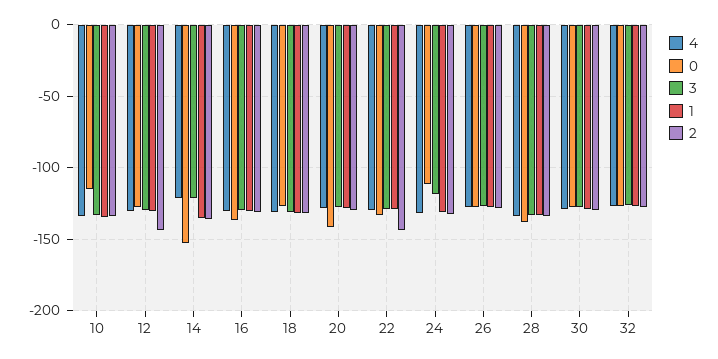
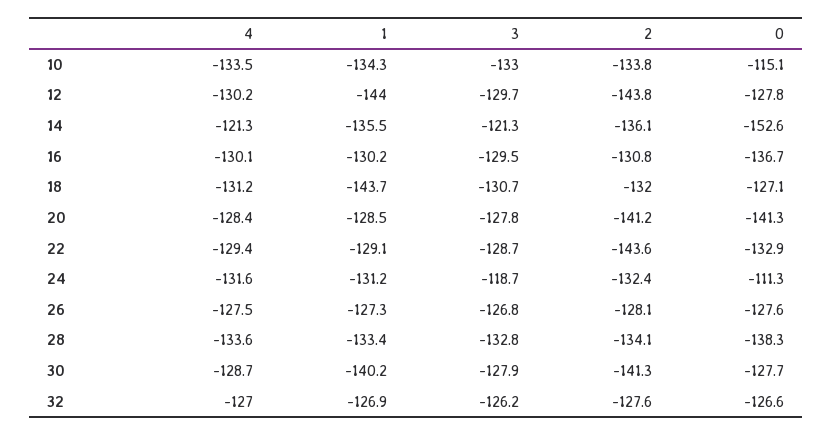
  {
    "4": {
      "10": -133.5,
      "12": -130.2,
      "14": -121.3,
      "16": -130.1,
      "18": -131.2,
      "20": -128.4,
      "22": -129.4,
      "24": -131.6,
      "26": -127.5,
      "28": -133.6,
      "30": -128.7,
      "32": -127
    },
    "0": {
      "10": -115.1,
      "12": -127.8,
      "14": -152.6,
      "16": -136.7,
      "18": -127.1,
      "20": -141.3,
      "22": -132.9,
      "24": -111.3,
      "26": -127.6,
      "28": -138.3,
      "30": -127.7,
      "32": -126.6
    },
    "3": {
      "10": -133,
      "12": -129.7,
      "14": -121.3,
      "16": -129.5,
      "18": -130.7,
      "20": -127.8,
      "22": -128.7,
      "24": -118.7,
      "26": -126.8,
      "28": -132.8,
      "30": -127.9,
      "32": -126.2
    },
    "1": {
      "10": -134.3,
-     "12": -130,
+     "12": -144,
      "14": -135.5,
      "16": -130.2,
-     "18": -130,
+     "18": -143.7,
      "20": -128.5,
      "22": -129.1,
      "24": -131.2,
      "26": -127.3,
      "28": -133.4,
-     "30": -130,
+     "30": -140.2,
      "32": -126.9
    },
    "2": {
      "10": -133.8,
      "12": -143.8,
      "14": -136.1,
      "16": -130.8,
      "18": -132,
-     "20": -130,
+     "20": -141.2,
      "22": -143.6,
      "24": -132.4,
      "26": -128.1,
      "28": -134.1,
-     "30": -130,
+     "30": -141.3,
      "32": -127.6
    }
  }

